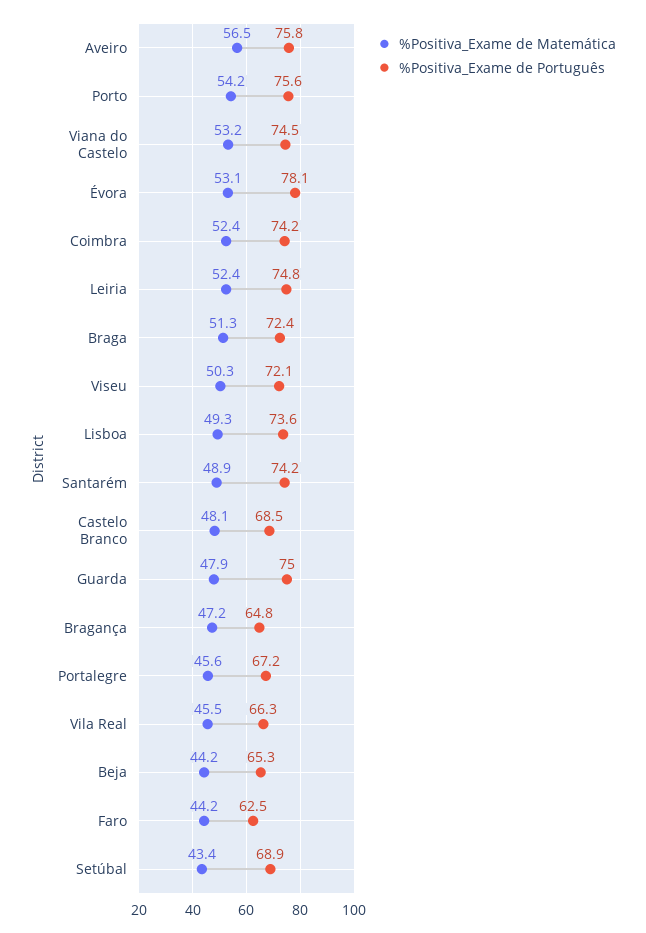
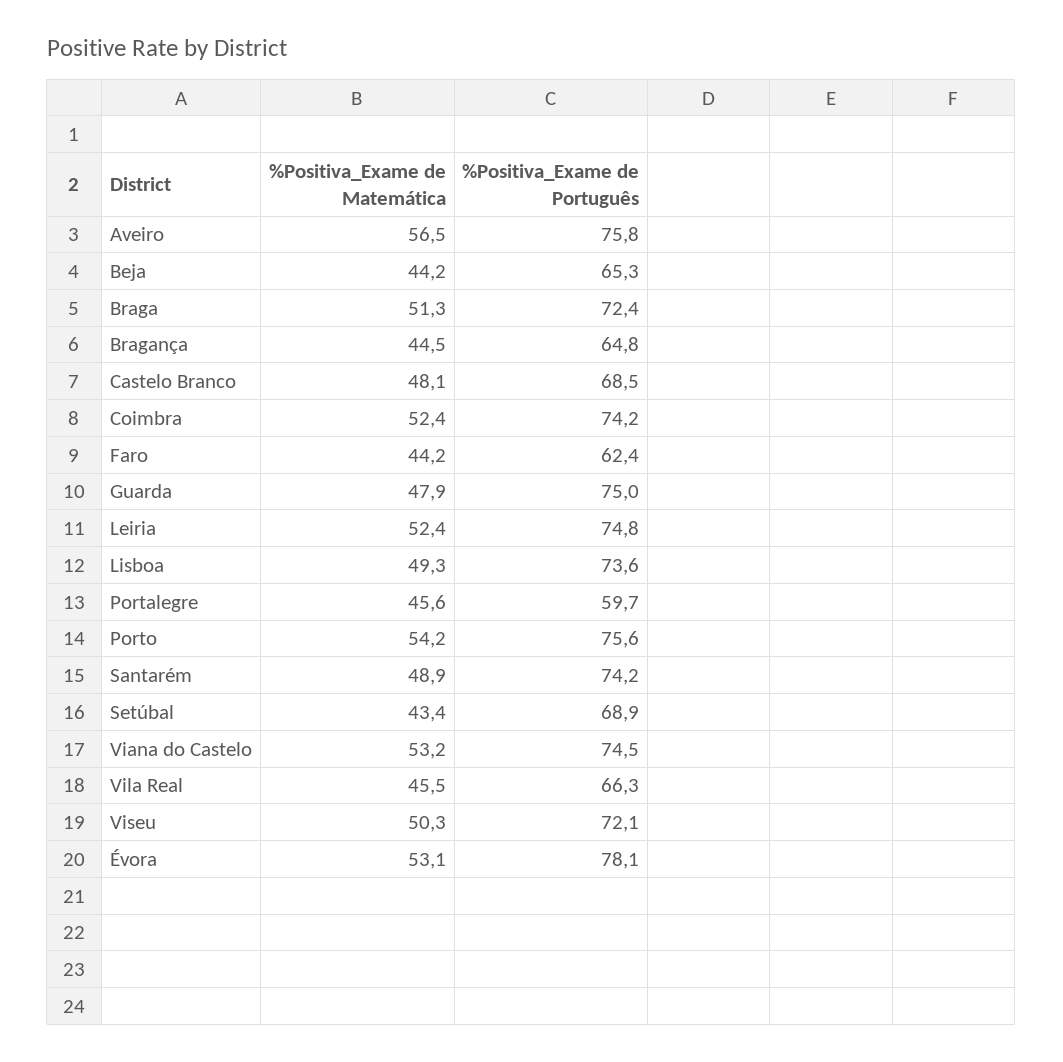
  {
    "%Positiva_Exame de Matemática": {
      "Aveiro": 56.5,
      "Porto": 54.2,
      "Viana do Castelo": 53.2,
      "Évora": 53.1,
      "Coimbra": 52.4,
      "Leiria": 52.4,
      "Braga": 51.3,
      "Viseu": 50.3,
      "Lisboa": 49.3,
      "Santarém": 48.9,
      "Castelo Branco": 48.1,
      "Guarda": 47.9,
-     "Bragança": 47.2,
+     "Bragança": 44.5,
      "Portalegre": 45.6,
      "Vila Real": 45.5,
      "Beja": 44.2,
      "Faro": 44.2,
      "Setúbal": 43.4
    },
    "%Positiva_Exame de Português": {
      "Aveiro": 75.8,
      "Porto": 75.6,
      "Viana do Castelo": 74.5,
      "Évora": 78.1,
      "Coimbra": 74.2,
      "Leiria": 74.8,
      "Braga": 72.4,
      "Viseu": 72.1,
      "Lisboa": 73.6,
      "Santarém": 74.2,
      "Castelo Branco": 68.5,
      "Guarda": 75,
      "Bragança": 64.8,
-     "Portalegre": 67.2,
+     "Portalegre": 59.7,
      "Vila Real": 66.3,
      "Beja": 65.3,
-     "Faro": 62.5,
+     "Faro": 62.4,
      "Setúbal": 68.9
    }
  }

